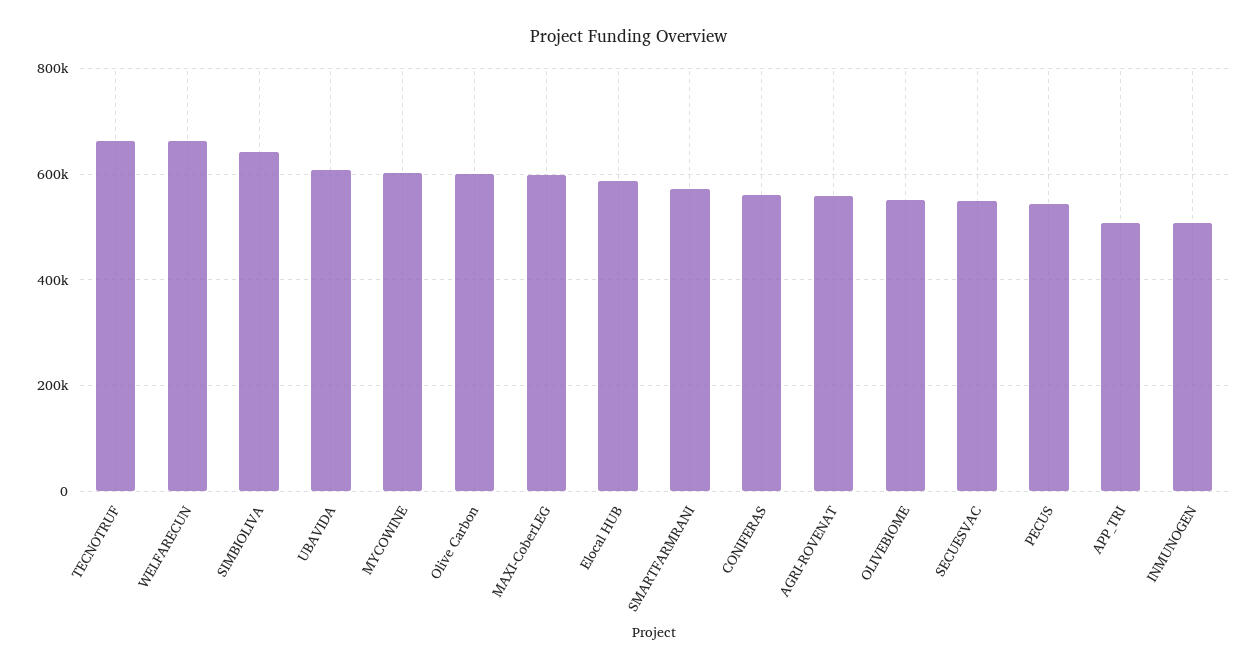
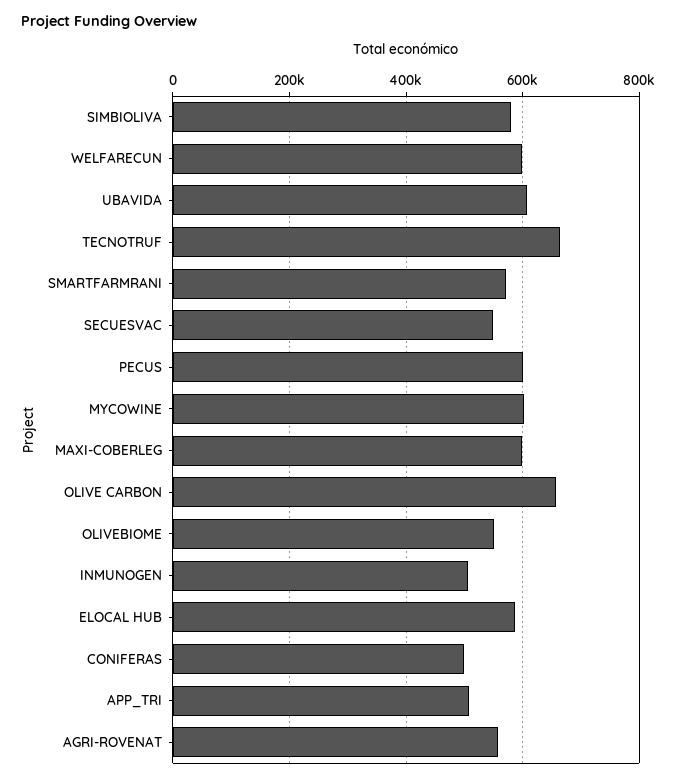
  {
    "TECNOTRUF": 660000,
-   "WELFARECUN": 660000,
+   "WELFARECUN": 600000,
-   "SIMBIOLIVA": 640000,
+   "SIMBIOLIVA": 580000,
    "UBAVIDA": 600000,
    "MYCOWINE": 600000,
-   "Olive Carbon": 600000,
+   "Olive Carbon": 660000,
    "MAXI-CoberLEG": 600000,
    "Elocal HUB": 580000,
    "SMARTFARMRANI": 580000,
-   "CONIFERAS": 560000,
+   "CONIFERAS": 500000,
    "AGRI-ROVENAT": 560000,
    "OLIVEBIOME": 560000,
    "SECUESVAC": 540000,
-   "PECUS": 540000,
+   "PECUS": 600000,
    "APP_TRI": 500000,
    "INMUNOGEN": 500000
  }

